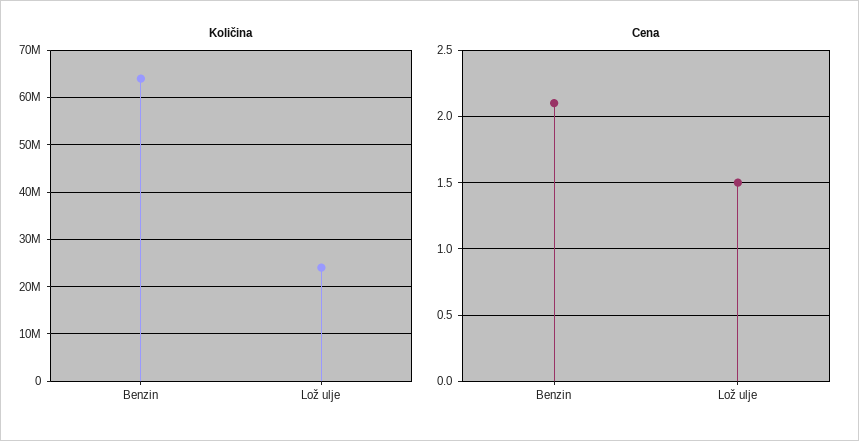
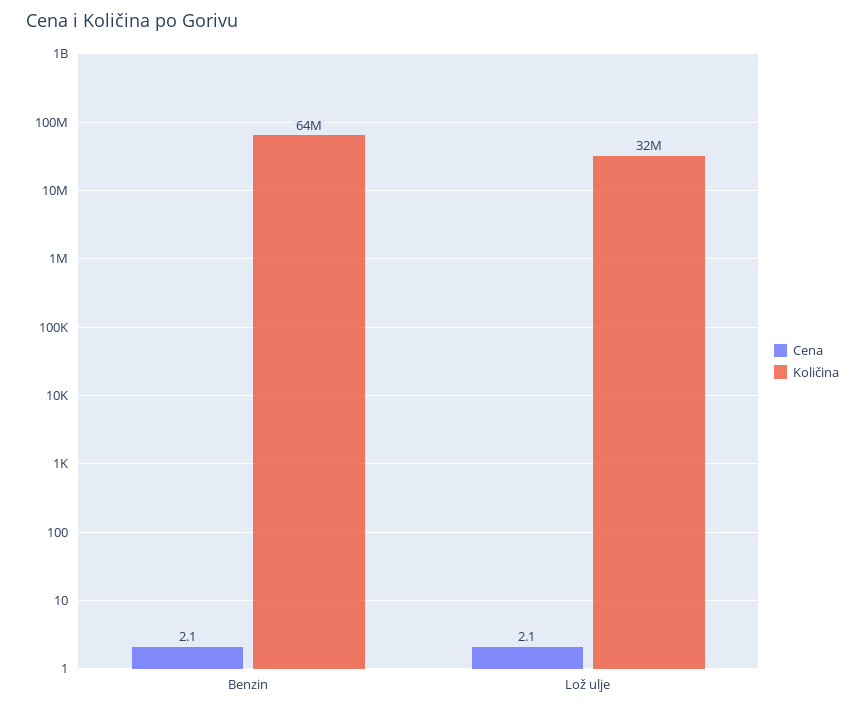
  {
    "Količina": {
      "Benzin": 64000000,
-     "Lož ulje": 24000000
+     "Lož ulje": 32000000
    },
    "Cena": {
      "Benzin": 2.1,
-     "Lož ulje": 1.5
+     "Lož ulje": 2.1
    }
  }

